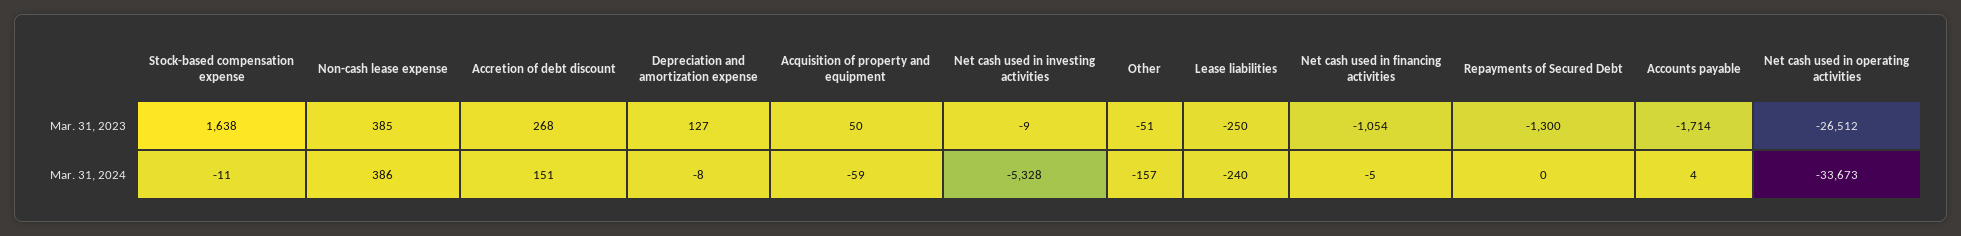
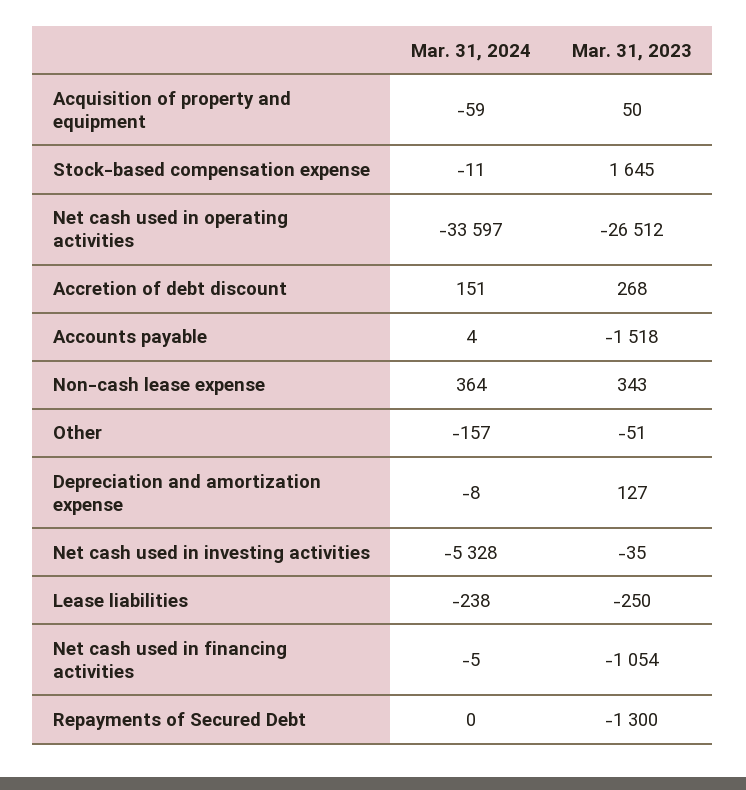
  {
    "Stock-based compensation expense": {
-     "Mar. 31, 2023": 1638,
+     "Mar. 31, 2023": 1645,
      "Mar. 31, 2024": -11
    },
    "Non-cash lease expense": {
-     "Mar. 31, 2023": 385,
+     "Mar. 31, 2023": 343,
-     "Mar. 31, 2024": 386
+     "Mar. 31, 2024": 364
    },
    "Accretion of debt discount": {
      "Mar. 31, 2023": 268,
      "Mar. 31, 2024": 151
    },
    "Depreciation and amortization expense": {
      "Mar. 31, 2023": 127,
      "Mar. 31, 2024": -8
    },
    "Acquisition of property and equipment": {
      "Mar. 31, 2023": 50,
      "Mar. 31, 2024": -59
    },
    "Net cash used in investing activities": {
-     "Mar. 31, 2023": -9,
+     "Mar. 31, 2023": -35,
      "Mar. 31, 2024": -5328
    },
    "Other": {
      "Mar. 31, 2023": -51,
      "Mar. 31, 2024": -157
    },
    "Lease liabilities": {
      "Mar. 31, 2023": -250,
-     "Mar. 31, 2024": -240
+     "Mar. 31, 2024": -238
    },
    "Net cash used in financing activities": {
      "Mar. 31, 2023": -1054,
      "Mar. 31, 2024": -5
    },
    "Repayments of Secured Debt": {
      "Mar. 31, 2023": -1300,
      "Mar. 31, 2024": 0
    },
    "Accounts payable": {
-     "Mar. 31, 2023": -1714,
+     "Mar. 31, 2023": -1518,
      "Mar. 31, 2024": 4
    },
    "Net cash used in operating activities": {
      "Mar. 31, 2023": -26512,
-     "Mar. 31, 2024": -33673
+     "Mar. 31, 2024": -33597
    }
  }

